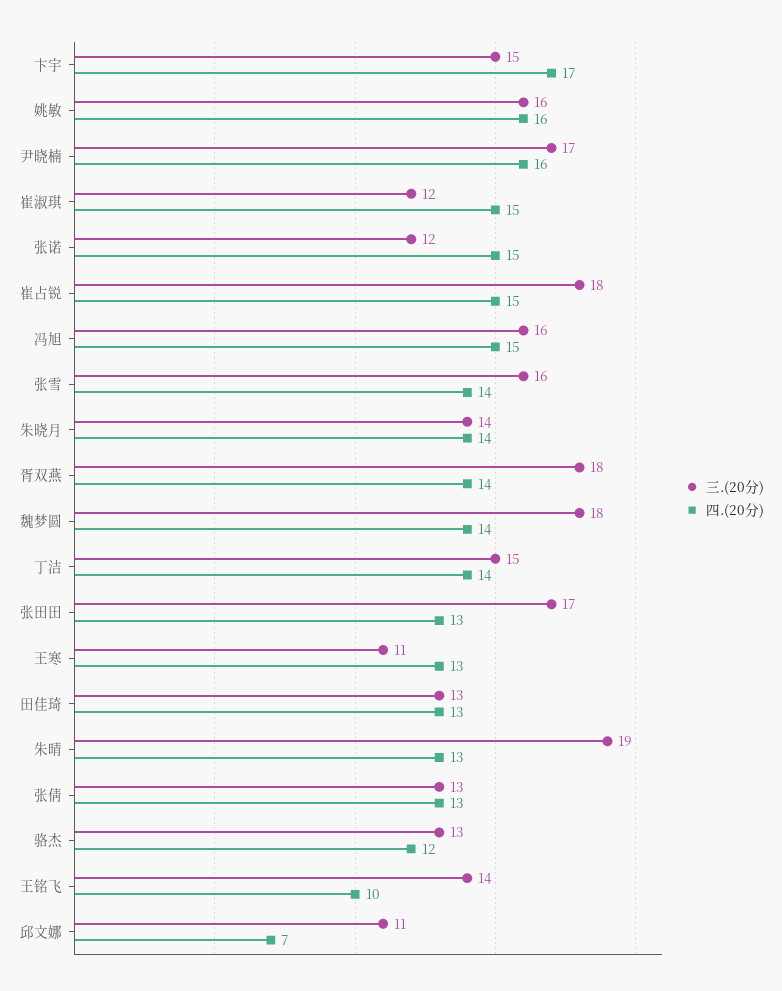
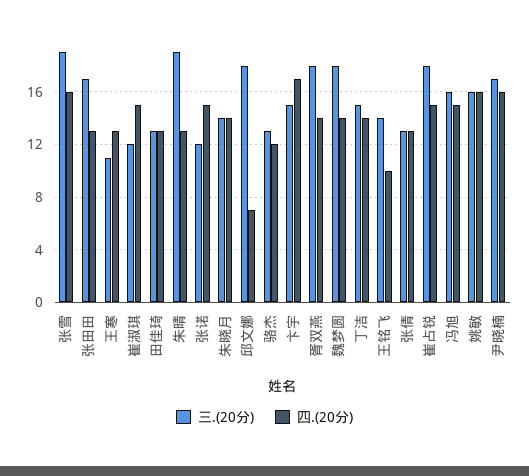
  {
    "三.(20分)": {
      "卞宇": 15,
      "姚敏": 16,
      "尹晓楠": 17,
      "崔淑琪": 12,
      "张诺": 12,
      "崔占锐": 18,
      "冯旭": 16,
-     "张雪": 16,
+     "张雪": 19,
      "朱晓月": 14,
      "胥双燕": 18,
      "魏梦圆": 18,
      "丁洁": 15,
      "张田田": 17,
      "王寒": 11,
      "田佳琦": 13,
      "朱晴": 19,
      "张倩": 13,
      "骆杰": 13,
      "王铭飞": 14,
-     "邱文娜": 11
+     "邱文娜": 18
    },
    "四.(20分)": {
      "卞宇": 17,
      "姚敏": 16,
      "尹晓楠": 16,
      "崔淑琪": 15,
      "张诺": 15,
      "崔占锐": 15,
      "冯旭": 15,
-     "张雪": 14,
+     "张雪": 16,
      "朱晓月": 14,
      "胥双燕": 14,
      "魏梦圆": 14,
      "丁洁": 14,
      "张田田": 13,
      "王寒": 13,
      "田佳琦": 13,
      "朱晴": 13,
      "张倩": 13,
      "骆杰": 12,
      "王铭飞": 10,
      "邱文娜": 7
    }
  }

